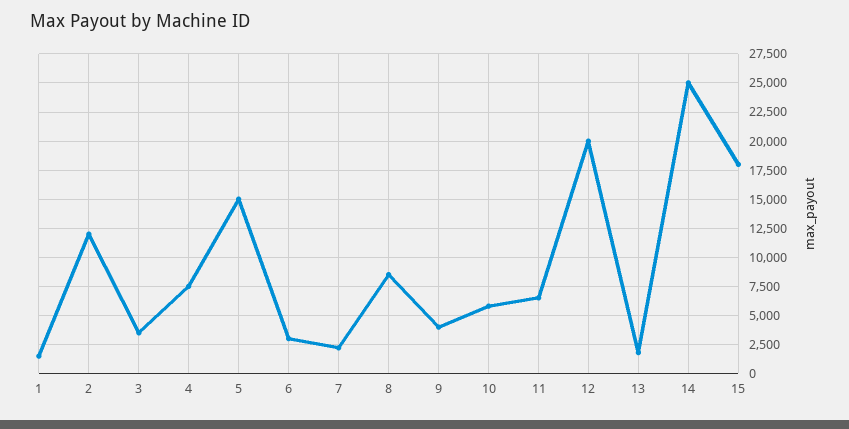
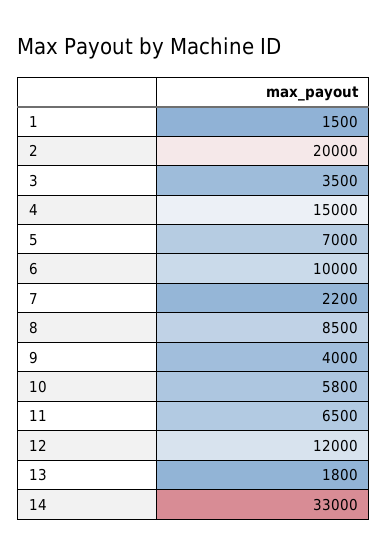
  {
    "1": 1500,
-   "2": 12500,
+   "2": 20000,
    "3": 3500,
-   "4": 7500,
+   "4": 15000,
-   "5": 15000,
+   "5": 7000,
-   "6": 2500,
+   "6": 10000,
    "7": 2200,
    "8": 8500,
    "9": 4000,
    "10": 5800,
    "11": 6500,
-   "12": 20000,
+   "12": 12000,
    "13": 1800,
-   "14": 25000,
+   "14": 33000
-   "15": 17500
  }

